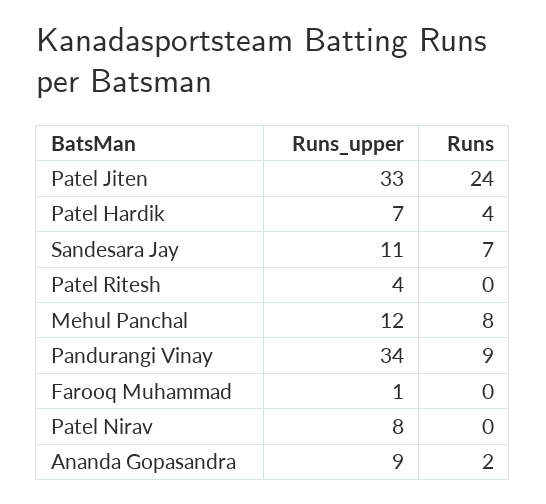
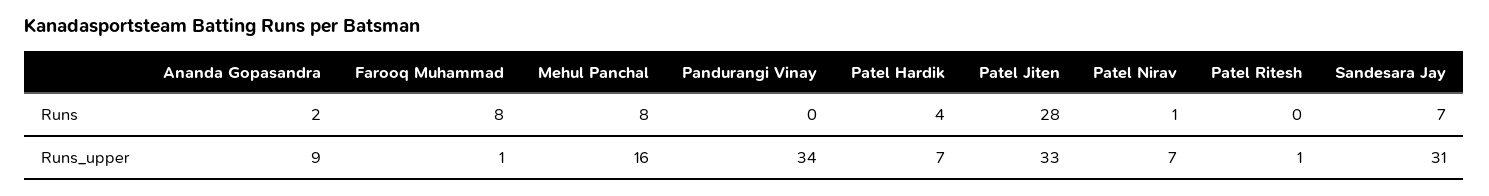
  {
    "Runs_upper": {
      "Patel Jiten": 33,
      "Patel Hardik": 7,
-     "Sandesara Jay": 11,
+     "Sandesara Jay": 31,
-     "Patel Ritesh": 4,
+     "Patel Ritesh": 1,
-     "Mehul Panchal": 12,
+     "Mehul Panchal": 16,
      "Pandurangi Vinay": 34,
      "Farooq Muhammad": 1,
-     "Patel Nirav": 8,
+     "Patel Nirav": 7,
      "Ananda Gopasandra": 9
    },
    "Runs": {
-     "Patel Jiten": 24,
+     "Patel Jiten": 28,
      "Patel Hardik": 4,
      "Sandesara Jay": 7,
      "Patel Ritesh": 0,
      "Mehul Panchal": 8,
-     "Pandurangi Vinay": 9,
+     "Pandurangi Vinay": 0,
-     "Farooq Muhammad": 0,
+     "Farooq Muhammad": 8,
-     "Patel Nirav": 0,
+     "Patel Nirav": 1,
      "Ananda Gopasandra": 2
    }
  }

